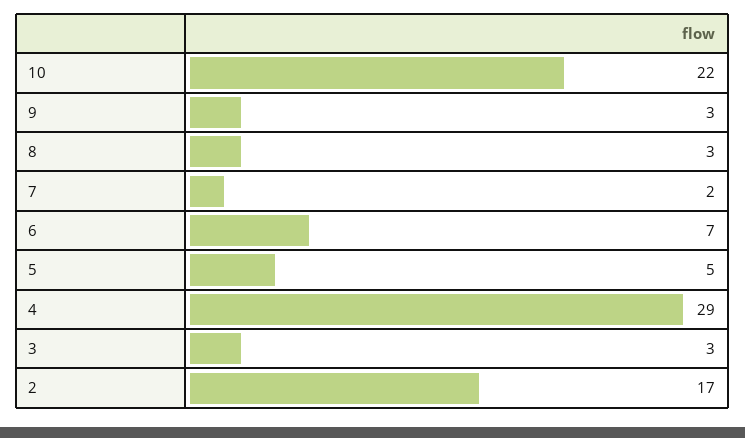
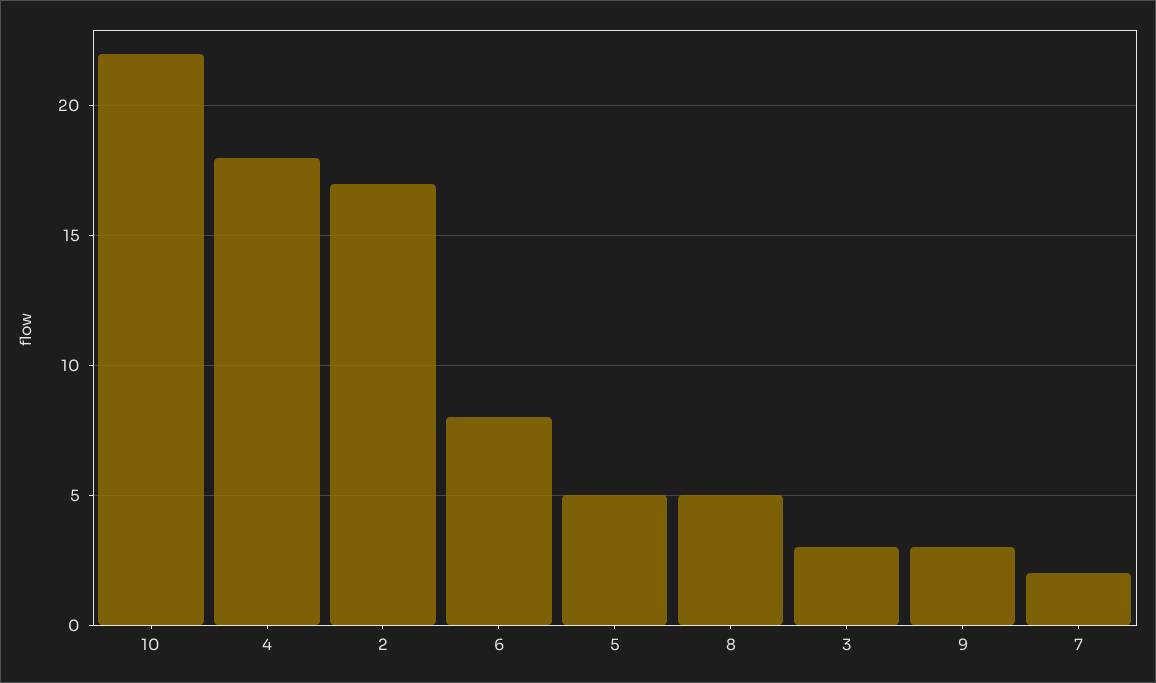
  {
    "10": 22,
    "9": 3,
-   "8": 3,
+   "8": 5,
    "7": 2,
-   "6": 7,
+   "6": 8,
    "5": 5,
-   "4": 29,
+   "4": 18,
    "3": 3,
    "2": 17
  }

